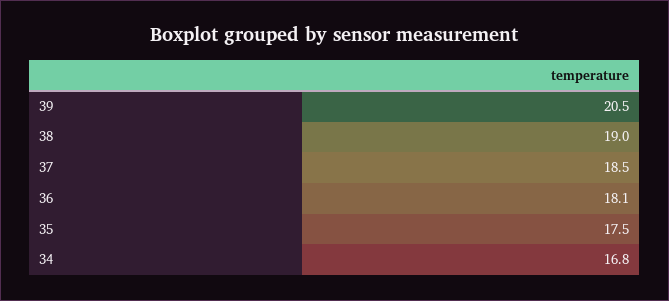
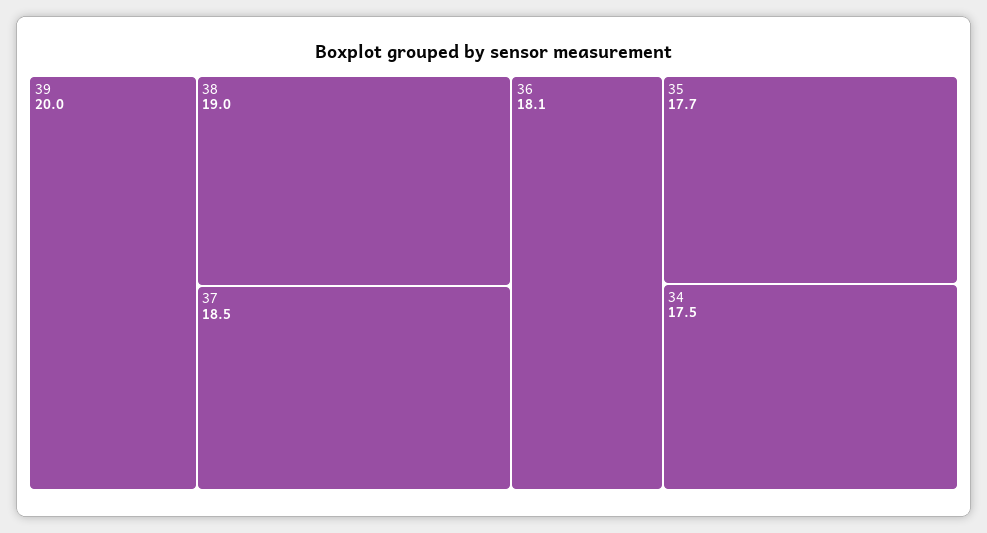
  {
-   "39": 20.5,
+   "39": 20,
    "38": 19,
    "37": 18.5,
    "36": 18.1,
-   "35": 17.5,
+   "35": 17.7,
-   "34": 16.8
+   "34": 17.5
  }

